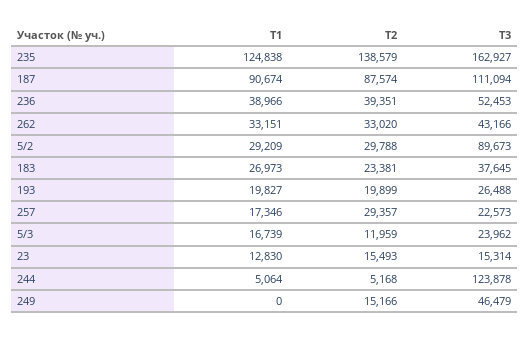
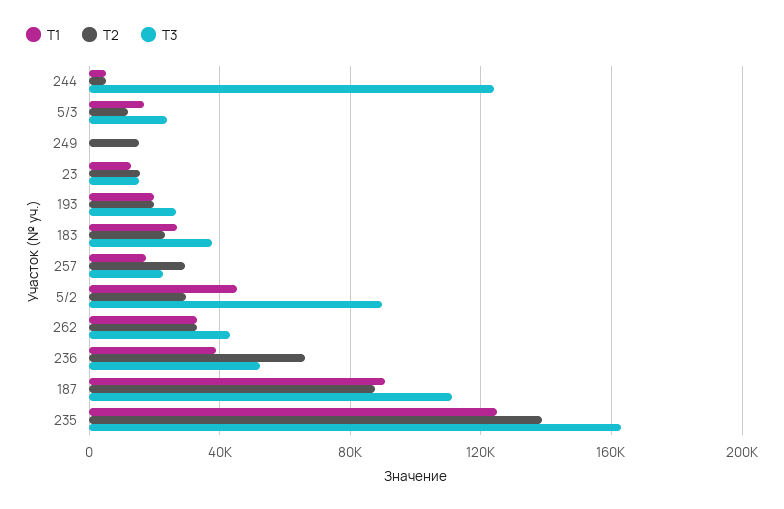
  {
    "T1": {
      "235": 124838,
      "187": 90674,
      "236": 38966,
      "262": 33151,
-     "5/2": 29209,
+     "5/2": 45000,
      "183": 26973,
      "193": 19827,
      "257": 17346,
      "5/3": 16739,
      "23": 12830,
      "244": 5064,
      "249": 0
    },
    "T2": {
      "235": 138579,
      "187": 87574,
-     "236": 39351,
+     "236": 65000,
      "262": 33020,
      "5/2": 29788,
      "183": 23381,
      "193": 19899,
      "257": 29357,
      "5/3": 11959,
      "23": 15493,
      "244": 5168,
      "249": 15166
    },
    "T3": {
      "235": 162927,
      "187": 111094,
      "236": 52453,
      "262": 43166,
      "5/2": 89673,
      "183": 37645,
      "193": 26488,
      "257": 22573,
      "5/3": 23962,
      "23": 15314,
      "244": 123878,
-     "249": 46479
+     "249": 0
    }
  }

